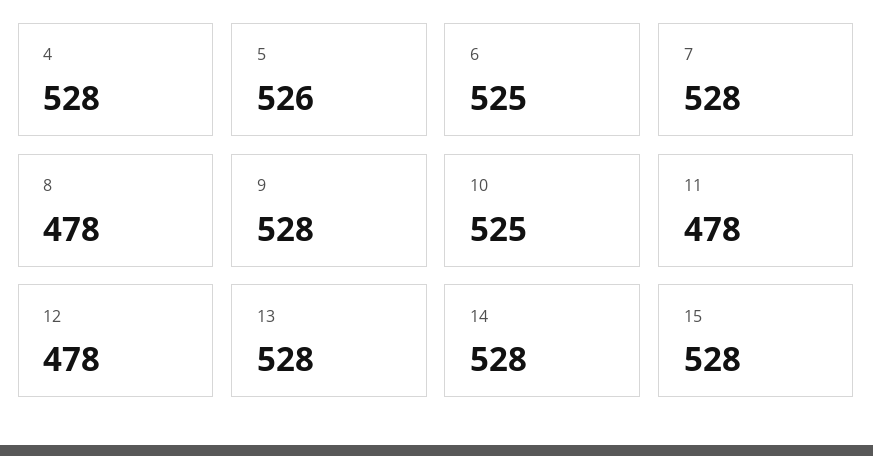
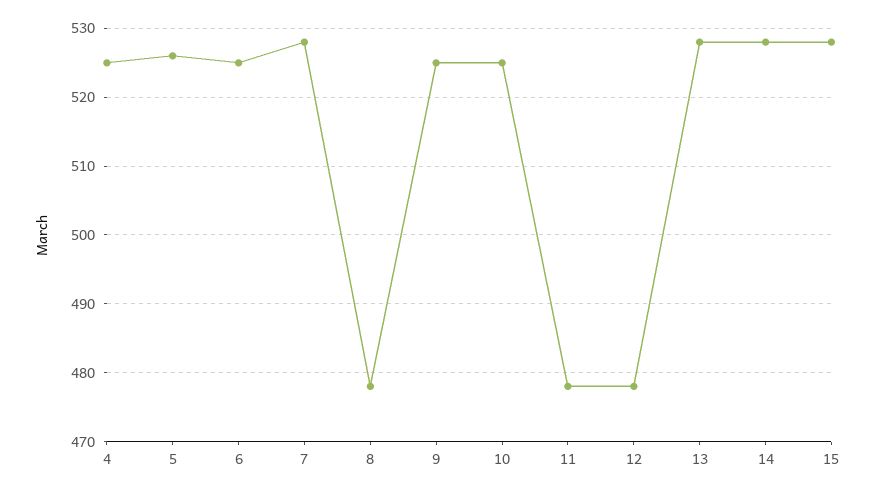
  {
-   "4": 528,
+   "4": 525,
    "5": 526,
    "6": 525,
    "7": 528,
    "8": 478,
-   "9": 528,
+   "9": 525,
    "10": 525,
    "11": 478,
    "12": 478,
    "13": 528,
    "14": 528,
    "15": 528
  }

